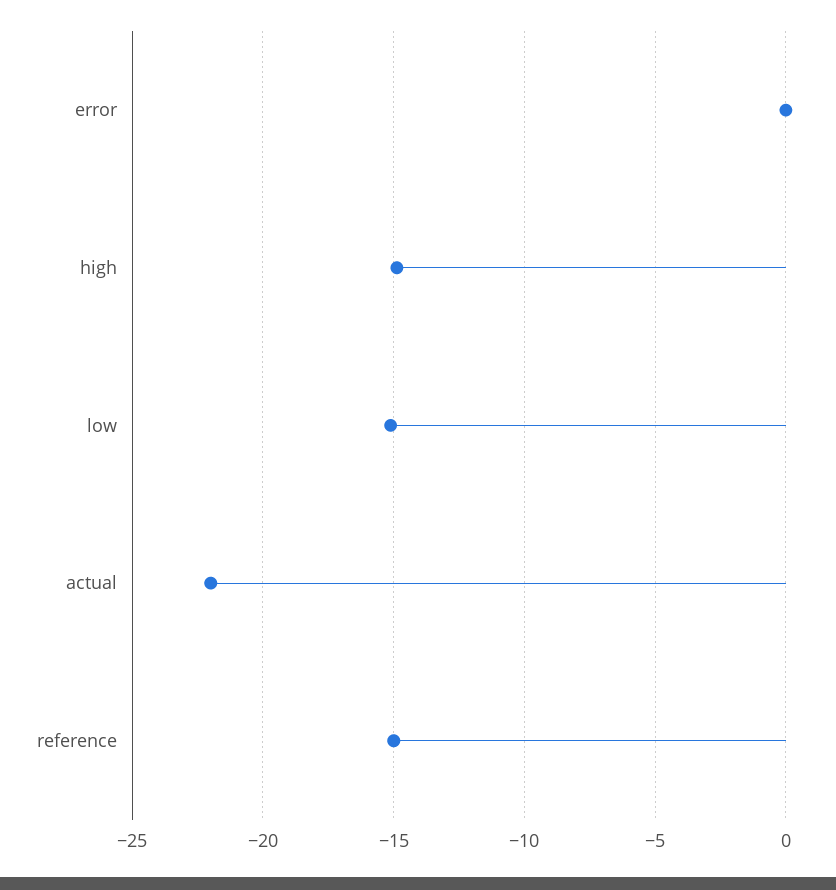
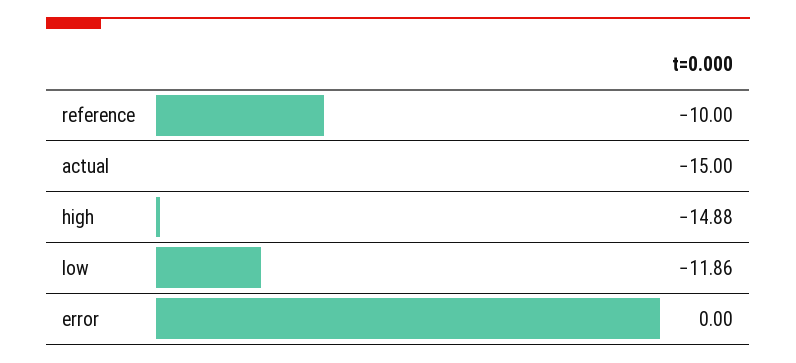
  {
    "error": 0,
    "high": -14.88,
-   "low": -15,
+   "low": -11.86,
-   "actual": -22,
+   "actual": -15,
-   "reference": -15
+   "reference": -10
  }

